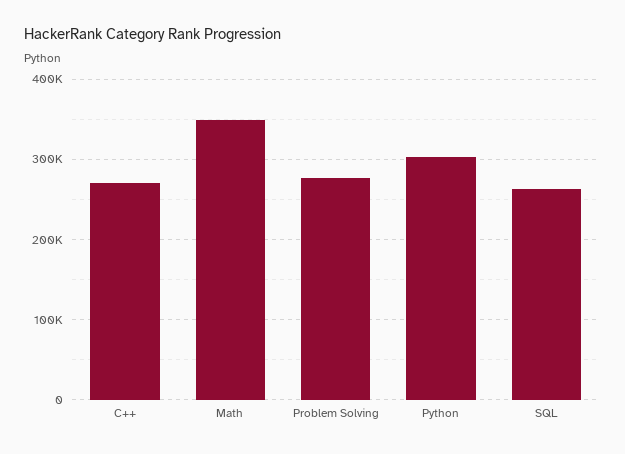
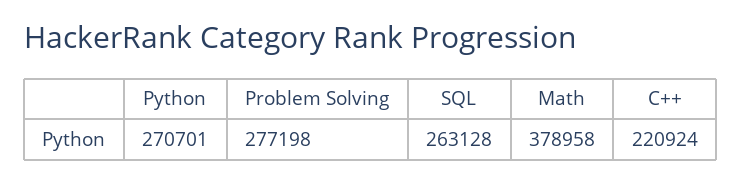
  {
-   "C++": 270000,
+   "C++": 220924,
-   "Math": 350000,
+   "Math": 378958,
    "Problem Solving": 277198,
-   "Python": 300000,
+   "Python": 270701,
    "SQL": 263128
  }

